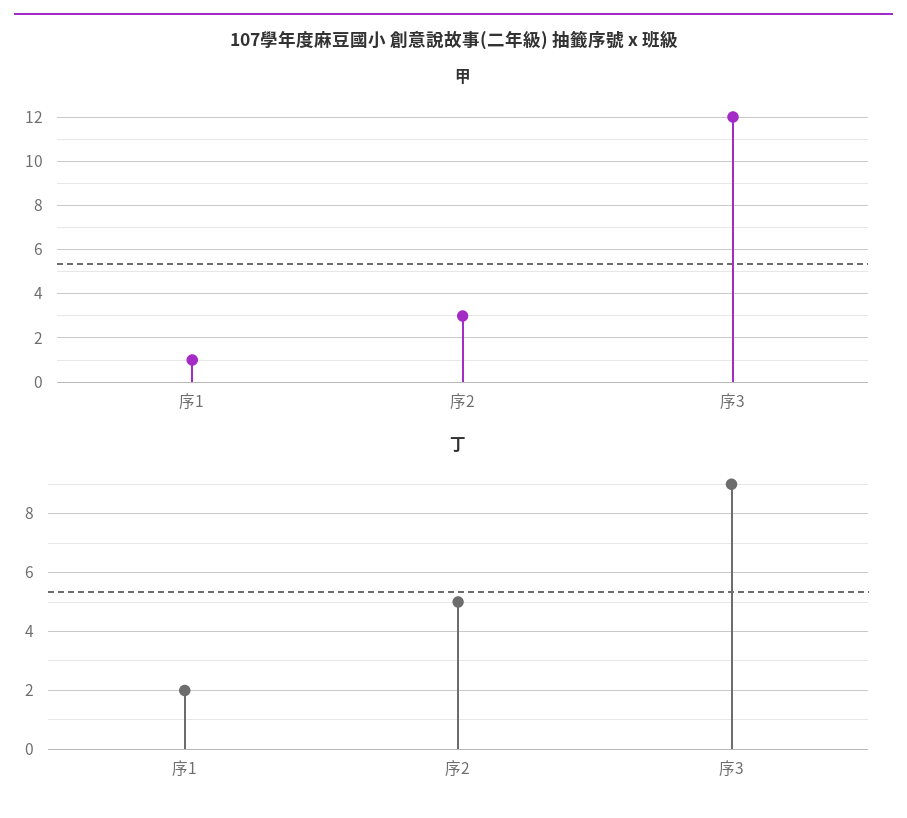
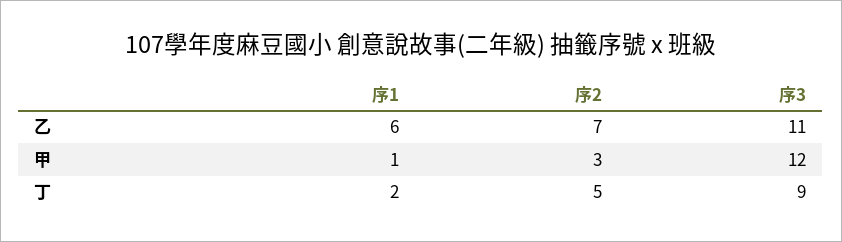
  {
    "甲": {
      "序1": 1,
      "序2": 3,
      "序3": 12
    },
    "丁": {
      "序1": 2,
      "序2": 5,
      "序3": 9
-   }
+   },
+   "乙": {
+     "序1": 6,
+     "序2": 7,
+     "序3": 11
+   }
  }

